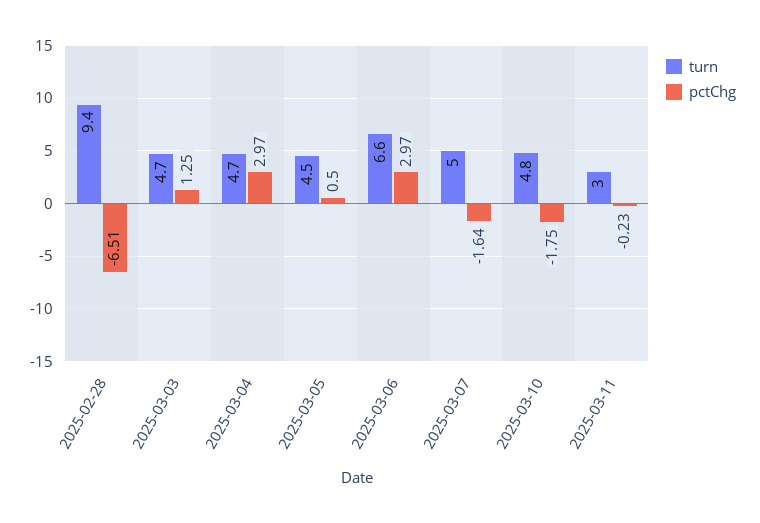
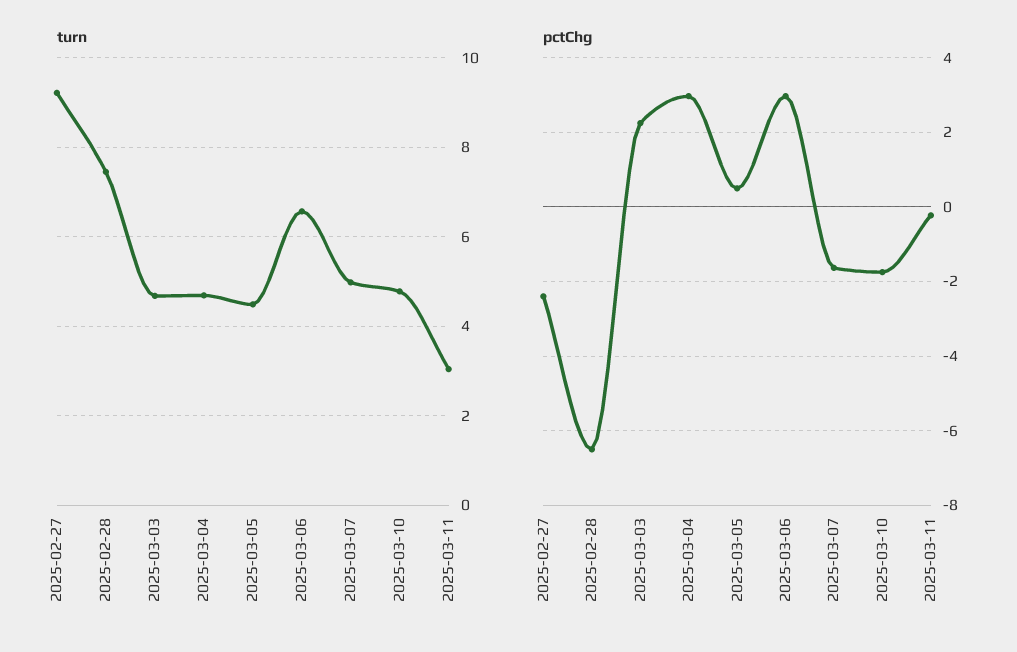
  {
    "turn": {
-     "2025-02-28": 9.4,
+     "2025-02-28": 7.4,
      "2025-03-03": 4.7,
      "2025-03-04": 4.7,
      "2025-03-05": 4.5,
      "2025-03-06": 6.6,
      "2025-03-07": 5,
      "2025-03-10": 4.8,
-     "2025-03-11": 3
+     "2025-03-11": 3,
+     "2025-02-27": 9.2
    },
    "pctChg": {
      "2025-02-28": -6.51,
-     "2025-03-03": 1.25,
+     "2025-03-03": 2.2,
      "2025-03-04": 2.97,
      "2025-03-05": 0.5,
      "2025-03-06": 2.97,
      "2025-03-07": -1.64,
      "2025-03-10": -1.75,
-     "2025-03-11": -0.23
+     "2025-03-11": -0.23,
+     "2025-02-27": -2.4
    }
  }

